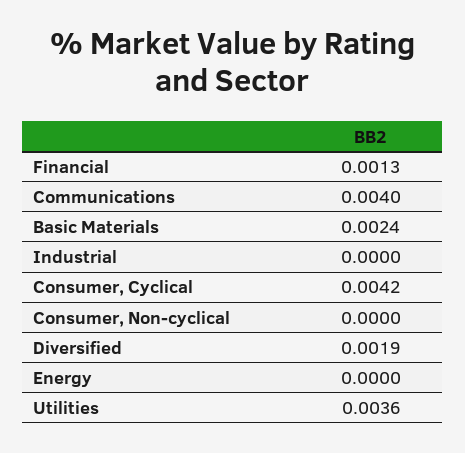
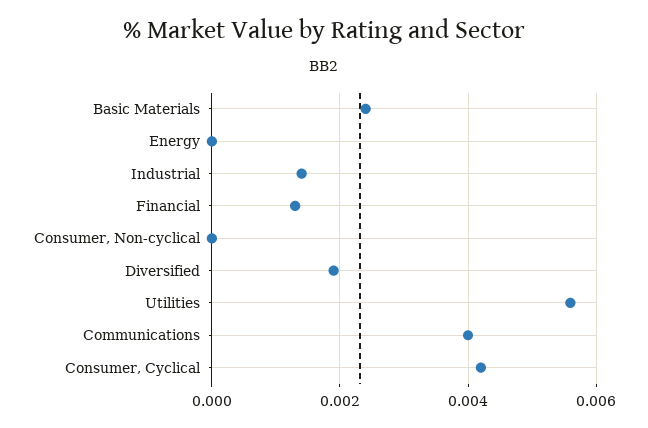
  {
    "Financial": 0.0013,
    "Communications": 0.004,
    "Basic Materials": 0.0024,
-   "Industrial": 0,
+   "Industrial": 0.0015,
    "Consumer, Cyclical": 0.0042,
    "Consumer, Non-cyclical": 0,
    "Diversified": 0.0019,
    "Energy": 0,
-   "Utilities": 0.0036
+   "Utilities": 0.0055
  }

